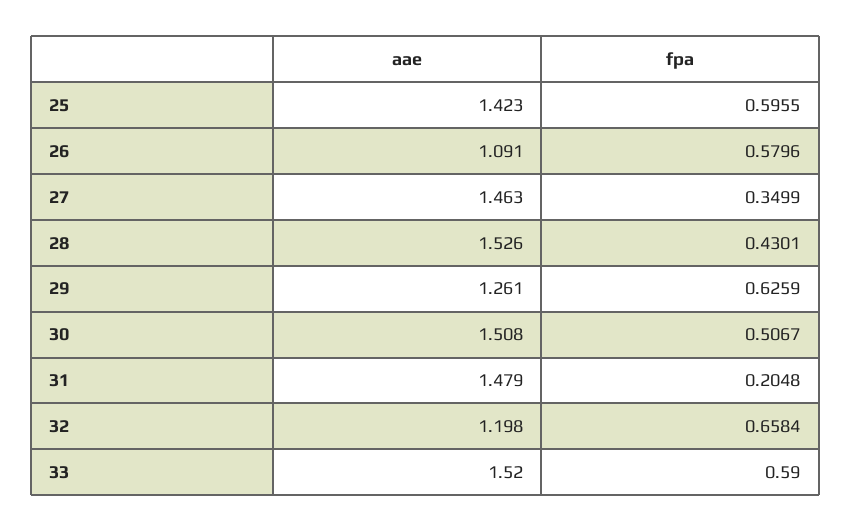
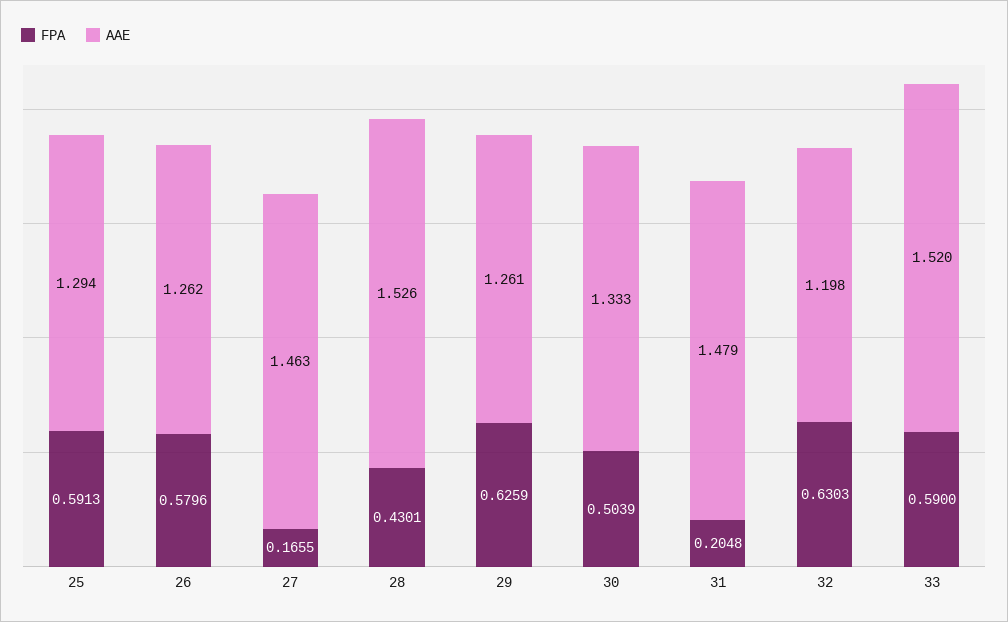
  {
    "aae": {
-     "25": 1.423,
+     "25": 1.294,
-     "26": 1.091,
+     "26": 1.262,
      "27": 1.463,
      "28": 1.526,
      "29": 1.261,
-     "30": 1.508,
+     "30": 1.333,
      "31": 1.479,
      "32": 1.198,
      "33": 1.52
    },
    "fpa": {
-     "25": 0.5955,
+     "25": 0.5913,
      "26": 0.5796,
-     "27": 0.3499,
+     "27": 0.1655,
      "28": 0.4301,
      "29": 0.6259,
-     "30": 0.5067,
+     "30": 0.5039,
      "31": 0.2048,
-     "32": 0.6584,
+     "32": 0.6303,
      "33": 0.59
    }
  }

